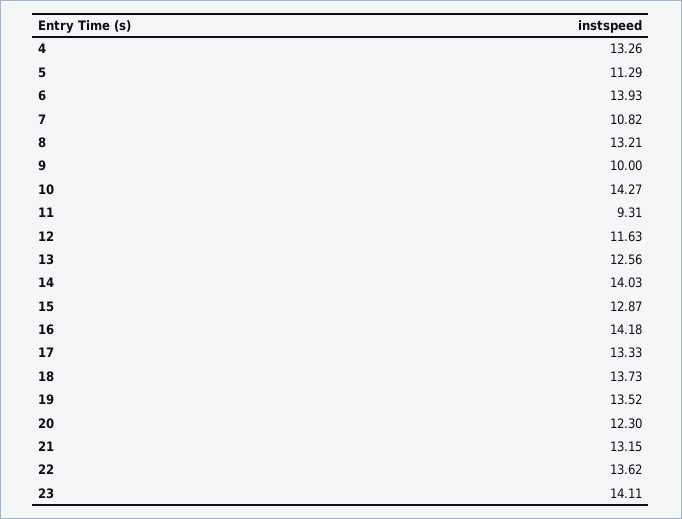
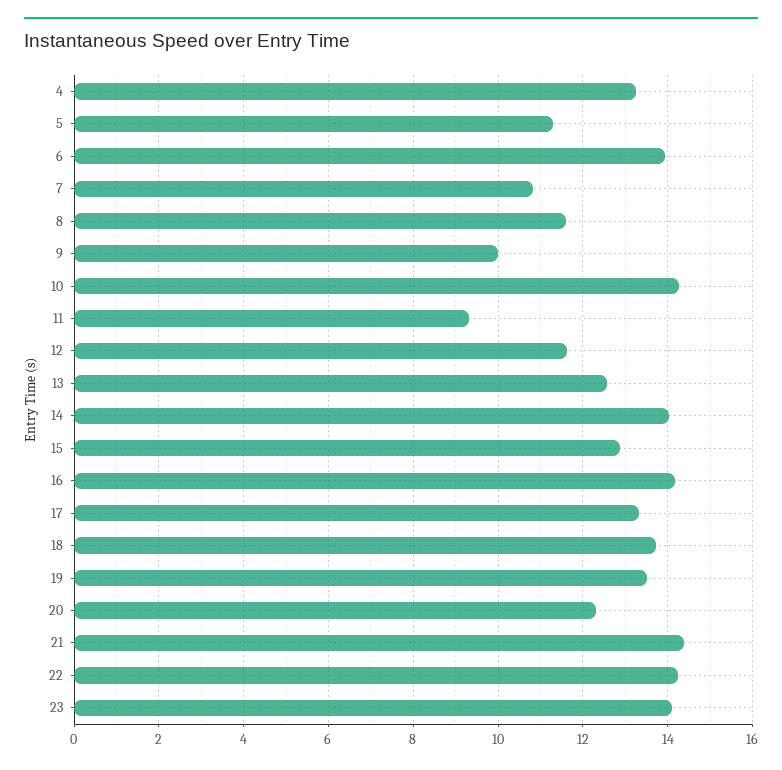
  {
    "4": 13.26,
    "5": 11.29,
    "6": 13.93,
    "7": 10.82,
-   "8": 13.21,
+   "8": 11.6,
    "9": 10,
    "10": 14.27,
    "11": 9.31,
    "12": 11.63,
    "13": 12.56,
    "14": 14.03,
    "15": 12.87,
    "16": 14.18,
    "17": 13.33,
    "18": 13.73,
    "19": 13.52,
    "20": 12.3,
-   "21": 13.15,
+   "21": 14.4,
-   "22": 13.62,
+   "22": 14.2,
    "23": 14.11
  }

